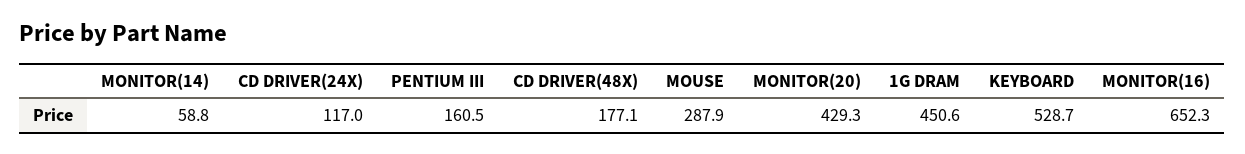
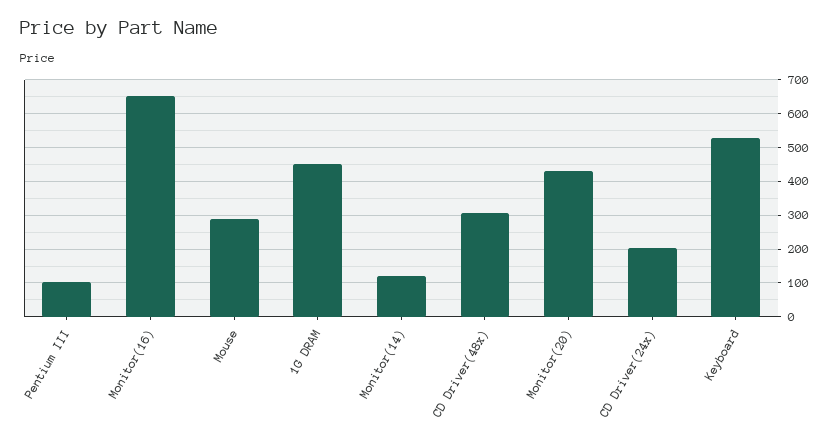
  {
-   "MONITOR(14)": 58.8,
+   "MONITOR(14)": 120,
-   "CD DRIVER(24X)": 117,
+   "CD DRIVER(24X)": 200,
-   "PENTIUM III": 160.5,
+   "PENTIUM III": 100,
-   "CD DRIVER(48X)": 177.1,
+   "CD DRIVER(48X)": 300,
    "MOUSE": 287.9,
    "MONITOR(20)": 429.3,
    "1G DRAM": 450.6,
    "KEYBOARD": 528.7,
    "MONITOR(16)": 652.3
  }

